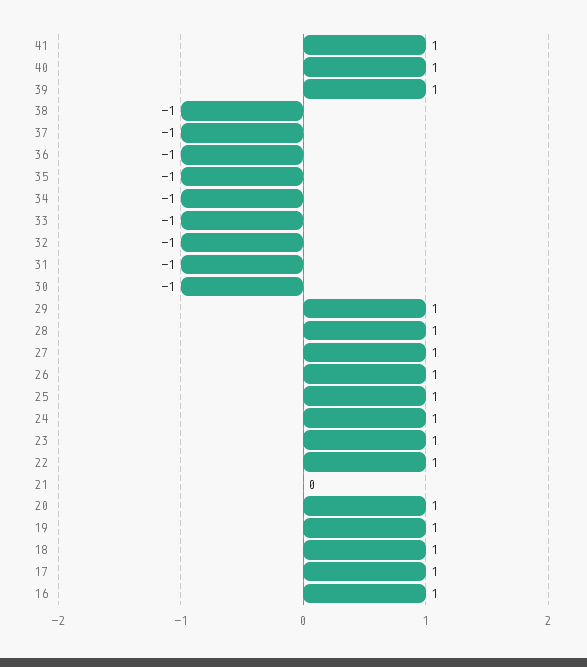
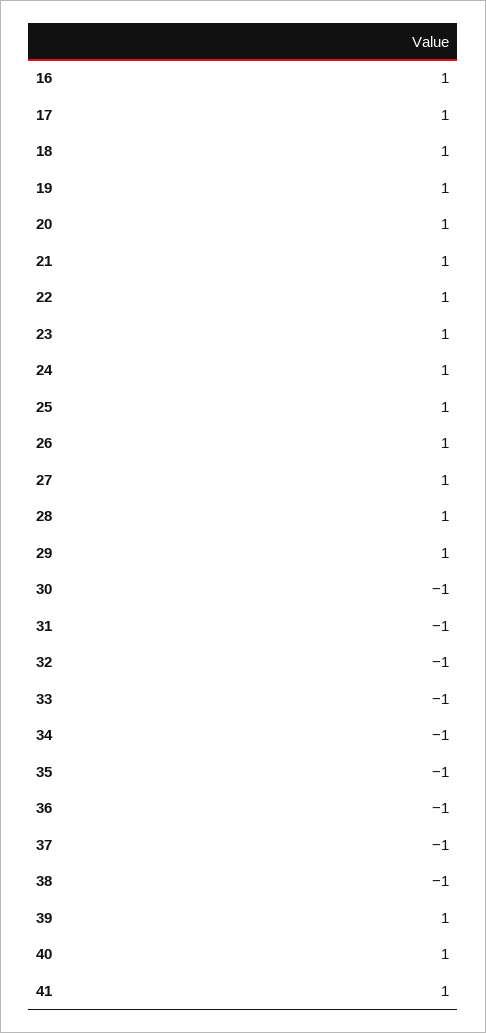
  {
    "41": 1,
    "40": 1,
    "39": 1,
    "38": -1,
    "37": -1,
    "36": -1,
    "35": -1,
    "34": -1,
    "33": -1,
    "32": -1,
    "31": -1,
    "30": -1,
    "29": 1,
    "28": 1,
    "27": 1,
    "26": 1,
    "25": 1,
    "24": 1,
    "23": 1,
    "22": 1,
-   "21": 0,
+   "21": 1,
    "20": 1,
    "19": 1,
    "18": 1,
    "17": 1,
    "16": 1
  }

